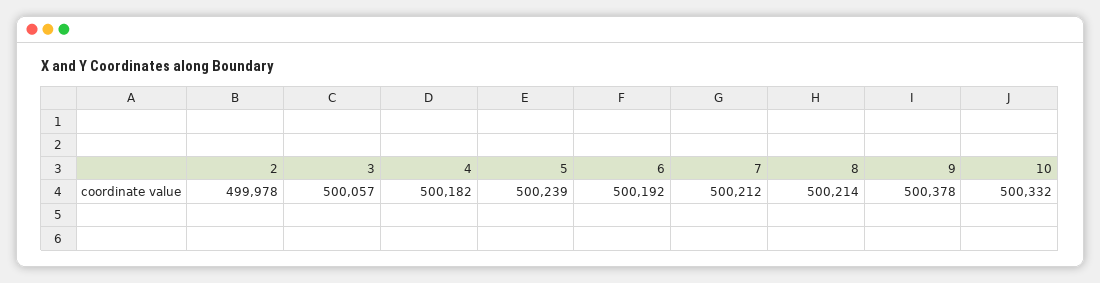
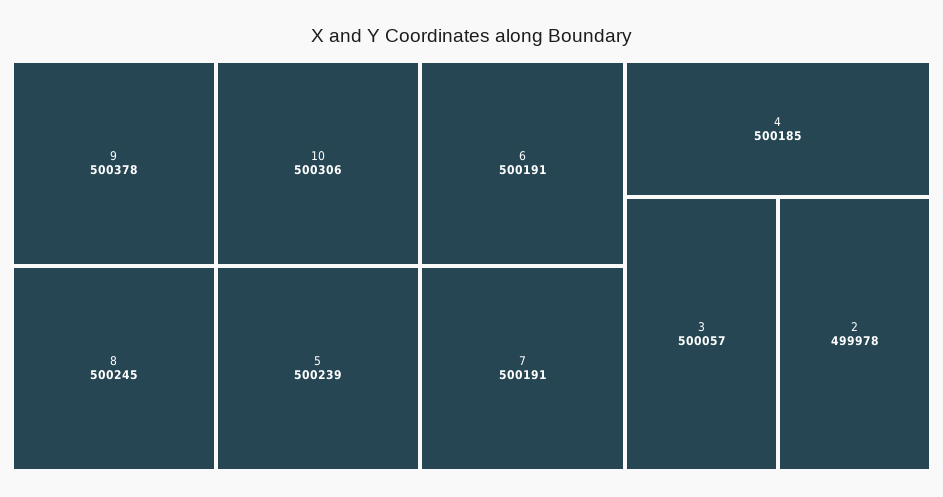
  {
    "2": 499978,
    "3": 500057,
-   "4": 500182,
+   "4": 500185,
    "5": 500239,
-   "6": 500192,
+   "6": 500191,
-   "7": 500212,
+   "7": 500191,
-   "8": 500214,
+   "8": 500245,
    "9": 500378,
-   "10": 500332
+   "10": 500306
  }

